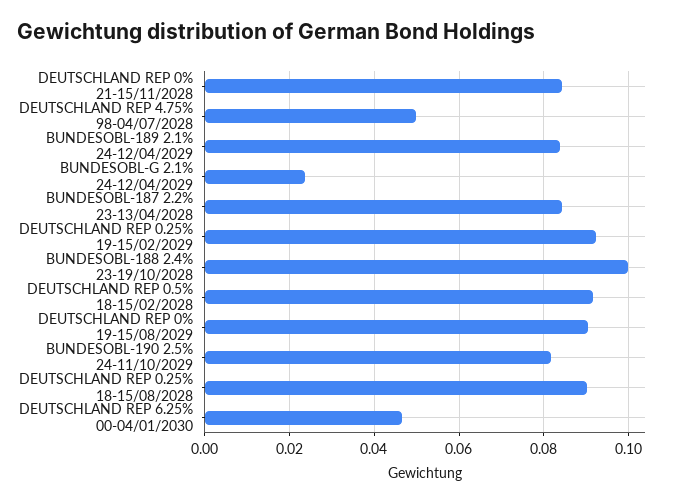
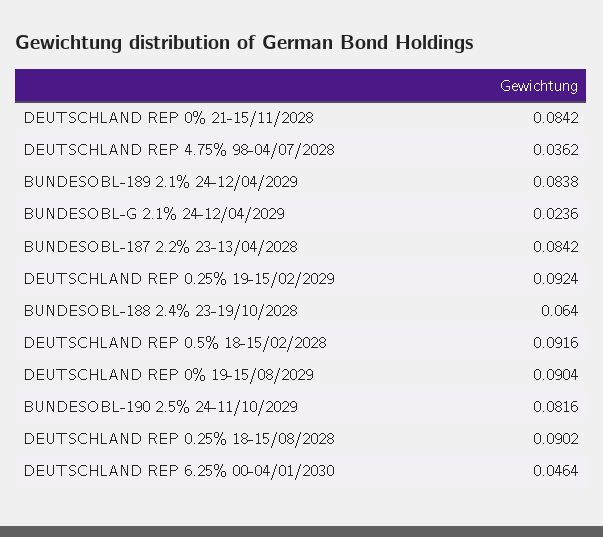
  {
    "DEUTSCHLAND REP 0% 21-15/11/2028": 0.0842,
-   "DEUTSCHLAND REP 4.75% 98-04/07/2028": 0.05,
+   "DEUTSCHLAND REP 4.75% 98-04/07/2028": 0.0362,
    "BUNDESOBL-189 2.1% 24-12/04/2029": 0.0838,
    "BUNDESOBL-G 2.1% 24-12/04/2029": 0.0236,
    "BUNDESOBL-187 2.2% 23-13/04/2028": 0.0842,
    "DEUTSCHLAND REP 0.25% 19-15/02/2029": 0.0924,
-   "BUNDESOBL-188 2.4% 23-19/10/2028": 0.1,
+   "BUNDESOBL-188 2.4% 23-19/10/2028": 0.064,
    "DEUTSCHLAND REP 0.5% 18-15/02/2028": 0.0916,
    "DEUTSCHLAND REP 0% 19-15/08/2029": 0.0904,
    "BUNDESOBL-190 2.5% 24-11/10/2029": 0.0816,
    "DEUTSCHLAND REP 0.25% 18-15/08/2028": 0.0902,
    "DEUTSCHLAND REP 6.25% 00-04/01/2030": 0.0464
  }

